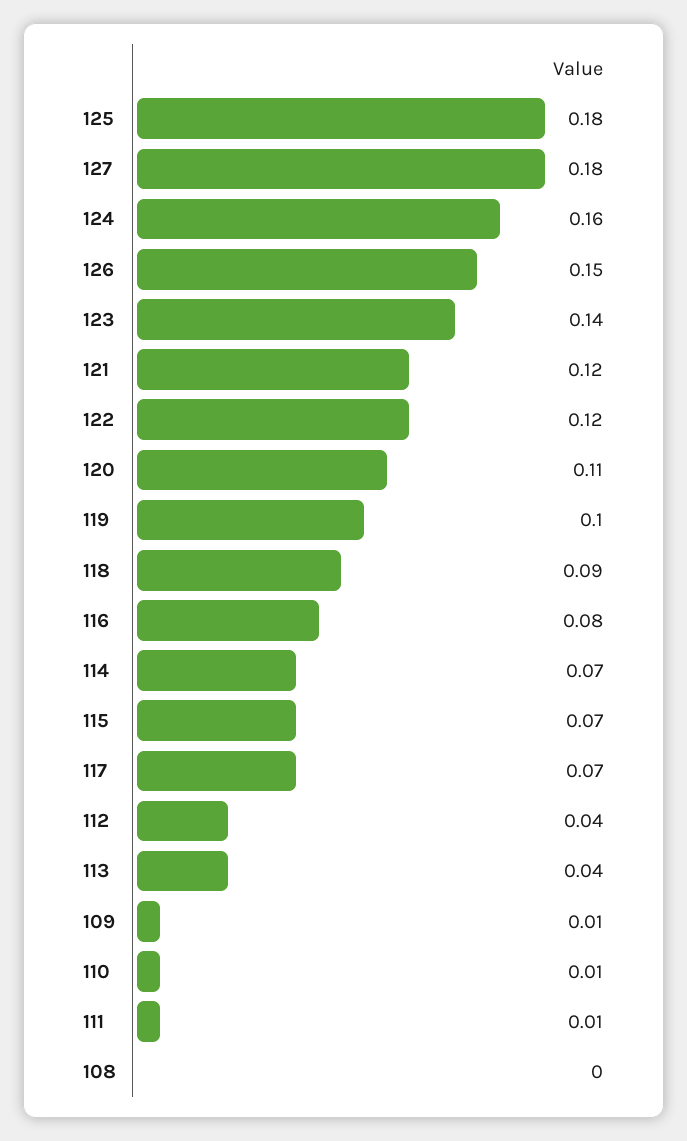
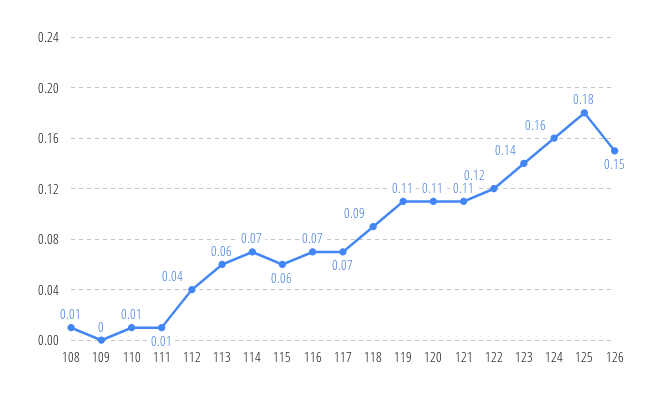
  {
    "125": 0.18,
-   "127": 0.18,
    "124": 0.16,
    "126": 0.15,
    "123": 0.14,
-   "121": 0.12,
+   "121": 0.11,
    "122": 0.12,
    "120": 0.11,
-   "119": 0.1,
+   "119": 0.11,
    "118": 0.09,
-   "116": 0.08,
+   "116": 0.07,
    "114": 0.07,
-   "115": 0.07,
+   "115": 0.06,
    "117": 0.07,
    "112": 0.04,
-   "113": 0.04,
+   "113": 0.06,
-   "109": 0.01,
+   "109": 0,
    "110": 0.01,
    "111": 0.01,
-   "108": 0
+   "108": 0.01
  }

